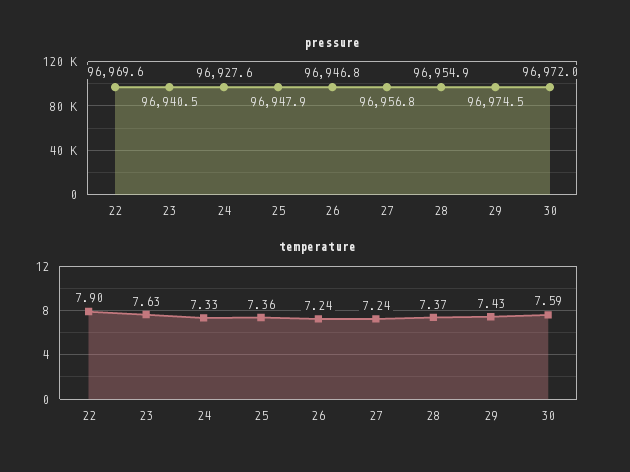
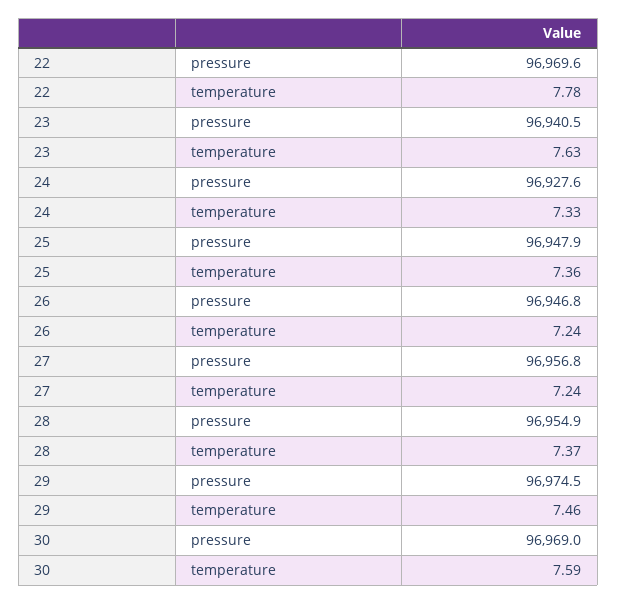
  {
    "pressure": {
      "22": 96969.6,
      "23": 96940.5,
      "24": 96927.6,
      "25": 96947.9,
      "26": 96946.8,
      "27": 96956.8,
      "28": 96954.9,
      "29": 96974.5,
-     "30": 96972
+     "30": 96969
    },
    "temperature": {
-     "22": 7.9,
+     "22": 7.78,
      "23": 7.63,
      "24": 7.33,
      "25": 7.36,
      "26": 7.24,
      "27": 7.24,
      "28": 7.37,
-     "29": 7.43,
+     "29": 7.46,
      "30": 7.59
    }
  }

